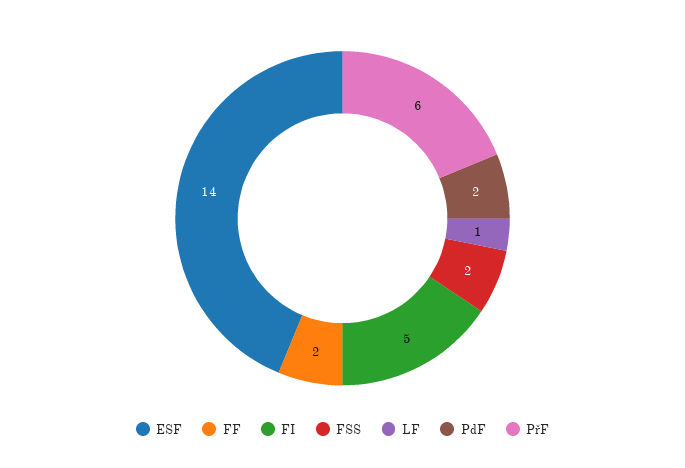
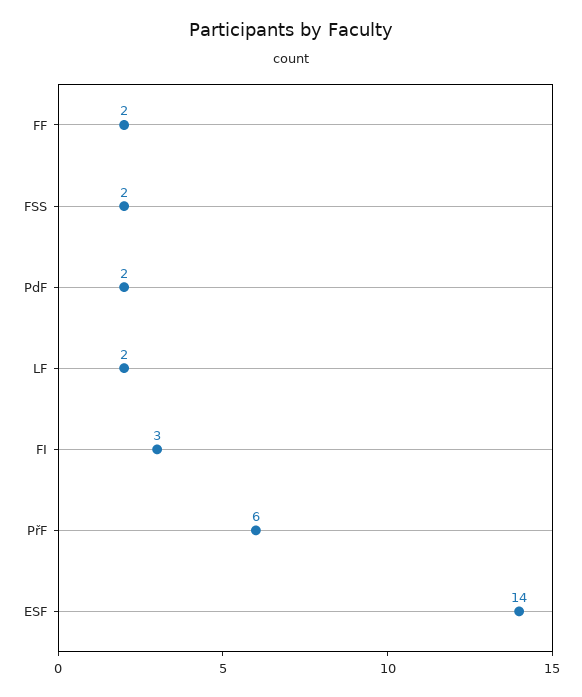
  {
    "ESF": 14,
    "FF": 2,
-   "FI": 5,
+   "FI": 3,
    "FSS": 2,
-   "LF": 1,
+   "LF": 2,
    "PdF": 2,
    "PřF": 6
  }

